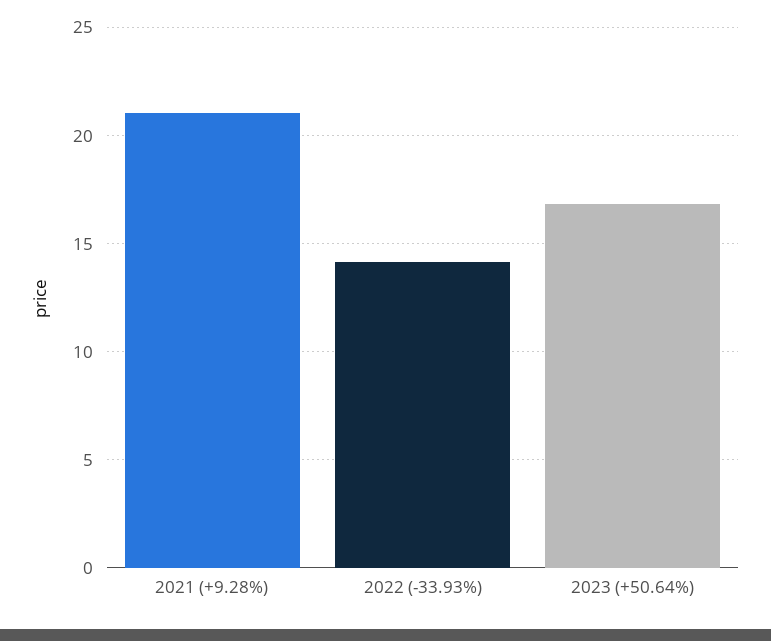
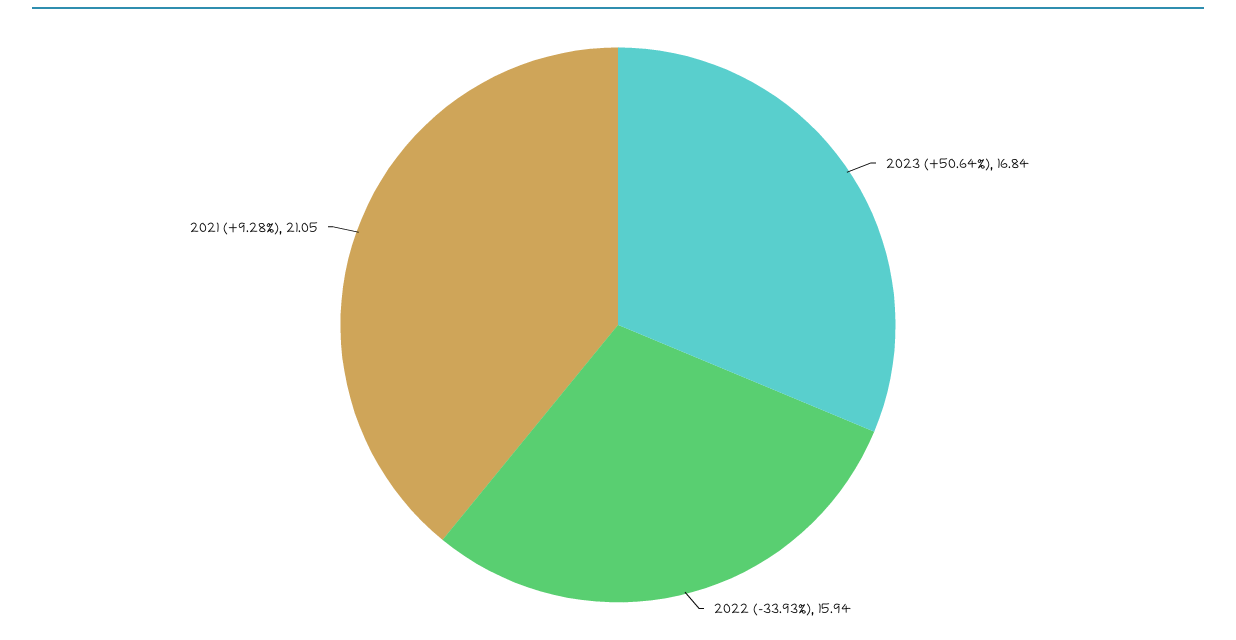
  {
    "2021 (+9.28%)": 21.05,
-   "2022 (-33.93%)": 14,
+   "2022 (-33.93%)": 15.94,
    "2023 (+50.64%)": 16.84
  }

